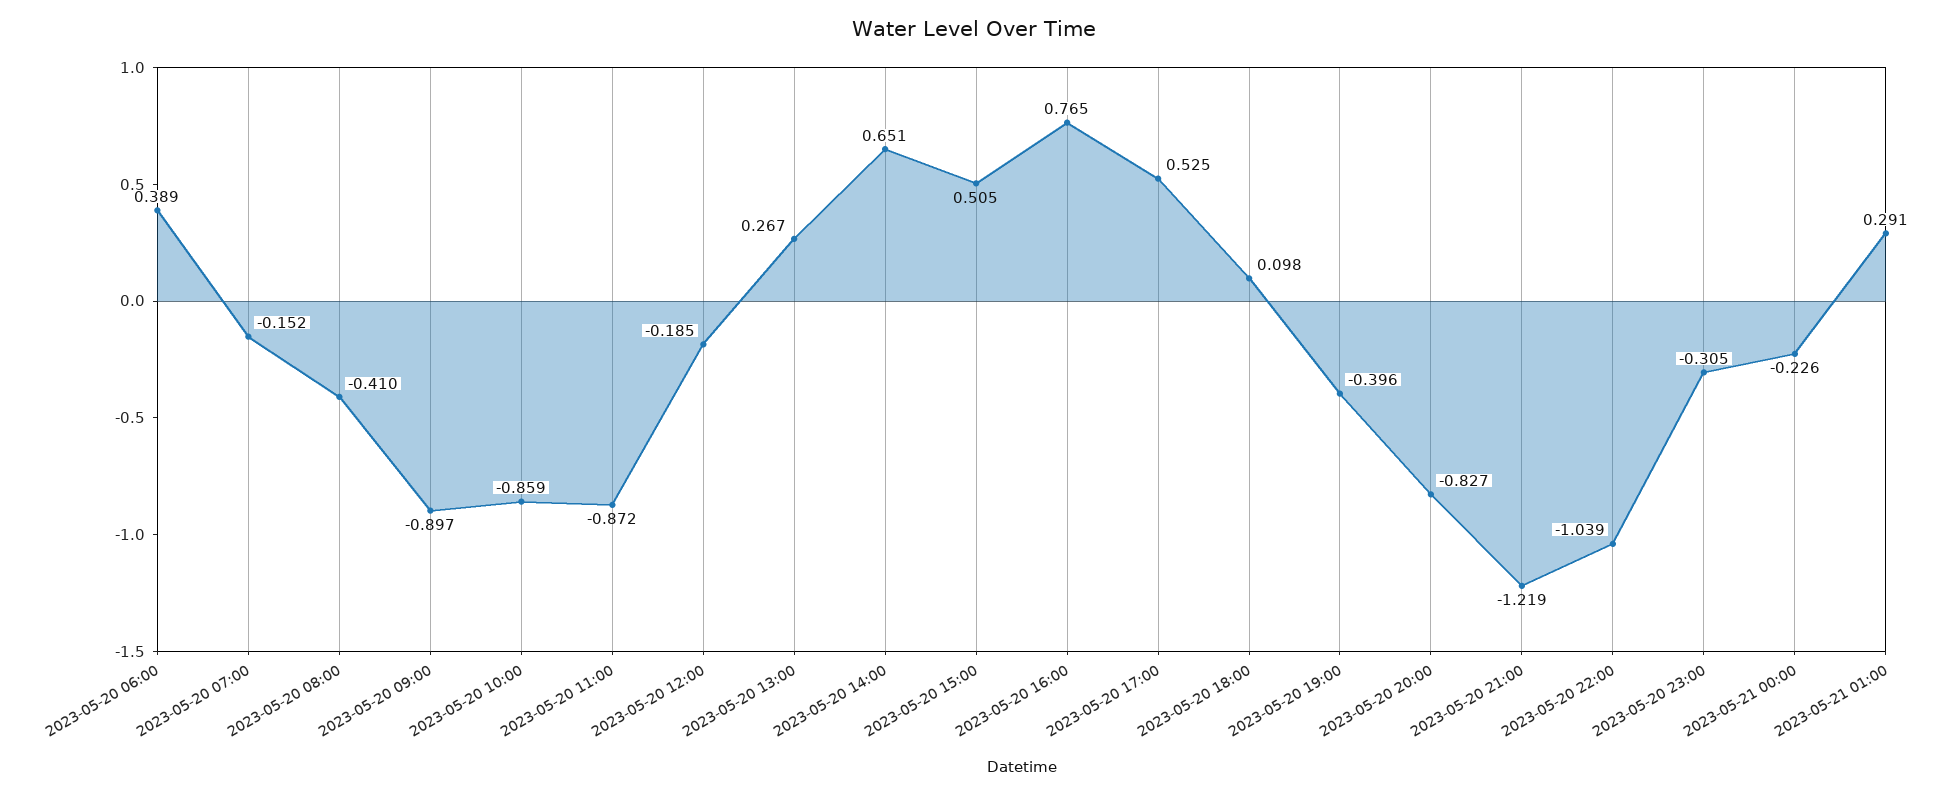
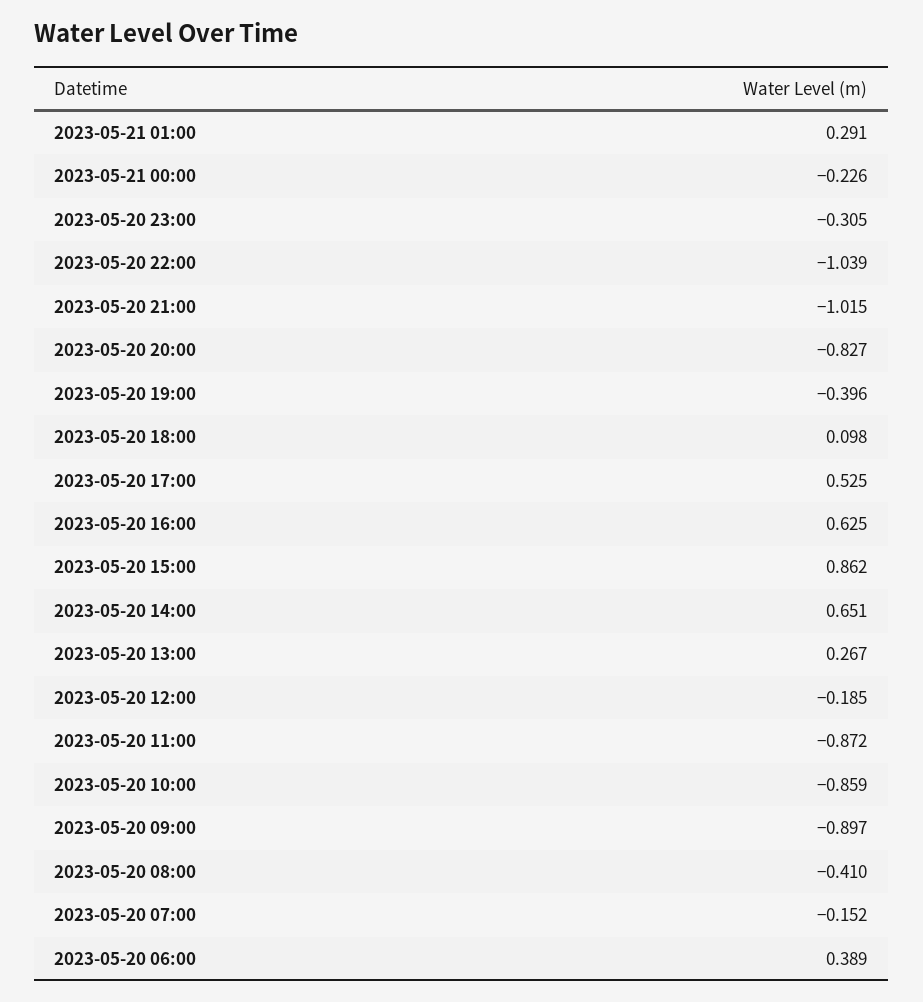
  {
    "2023-05-20 06:00": 0.389,
    "2023-05-20 07:00": -0.152,
    "2023-05-20 08:00": -0.41,
    "2023-05-20 09:00": -0.897,
    "2023-05-20 10:00": -0.859,
    "2023-05-20 11:00": -0.872,
    "2023-05-20 12:00": -0.185,
    "2023-05-20 13:00": 0.267,
    "2023-05-20 14:00": 0.651,
-   "2023-05-20 15:00": 0.505,
+   "2023-05-20 15:00": 0.862,
-   "2023-05-20 16:00": 0.765,
+   "2023-05-20 16:00": 0.625,
    "2023-05-20 17:00": 0.525,
    "2023-05-20 18:00": 0.098,
    "2023-05-20 19:00": -0.396,
    "2023-05-20 20:00": -0.827,
-   "2023-05-20 21:00": -1.219,
+   "2023-05-20 21:00": -1.015,
    "2023-05-20 22:00": -1.039,
    "2023-05-20 23:00": -0.305,
    "2023-05-21 00:00": -0.226,
    "2023-05-21 01:00": 0.291
  }

